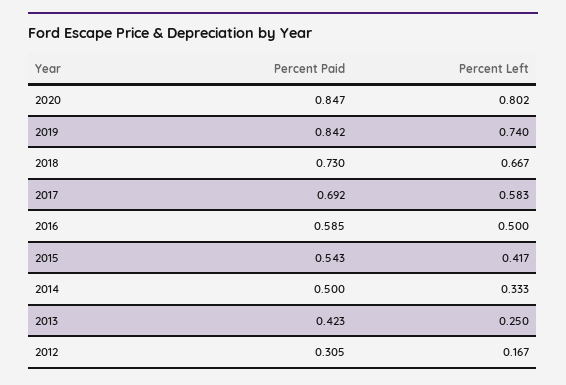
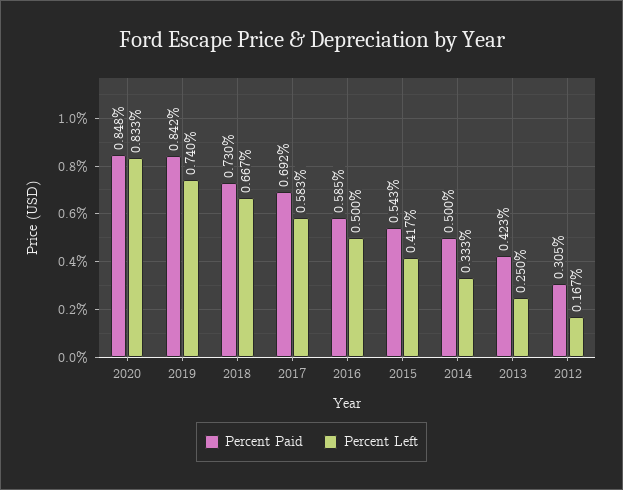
  {
    "Percent Paid": {
-     "2020": 0.847,
+     "2020": 0.848,
      "2019": 0.842,
      "2018": 0.73,
      "2017": 0.692,
      "2016": 0.585,
      "2015": 0.543,
      "2014": 0.5,
      "2013": 0.423,
      "2012": 0.305
    },
    "Percent Left": {
-     "2020": 0.802,
+     "2020": 0.833,
      "2019": 0.74,
      "2018": 0.667,
      "2017": 0.583,
      "2016": 0.5,
      "2015": 0.417,
      "2014": 0.333,
      "2013": 0.25,
      "2012": 0.167
    }
  }

